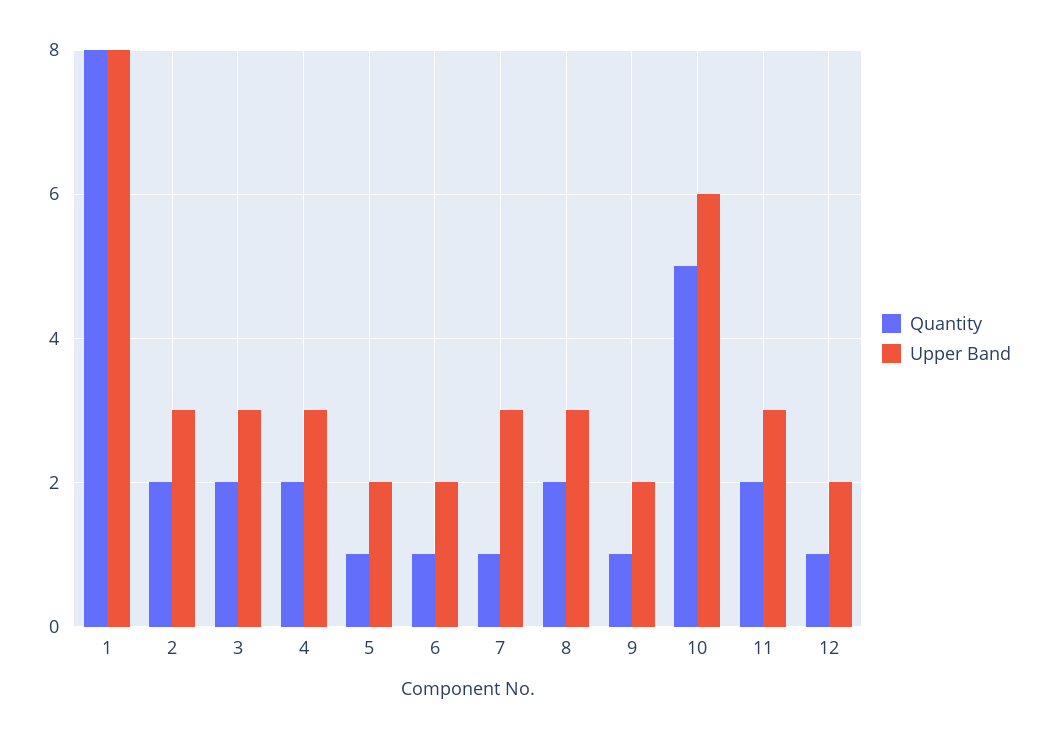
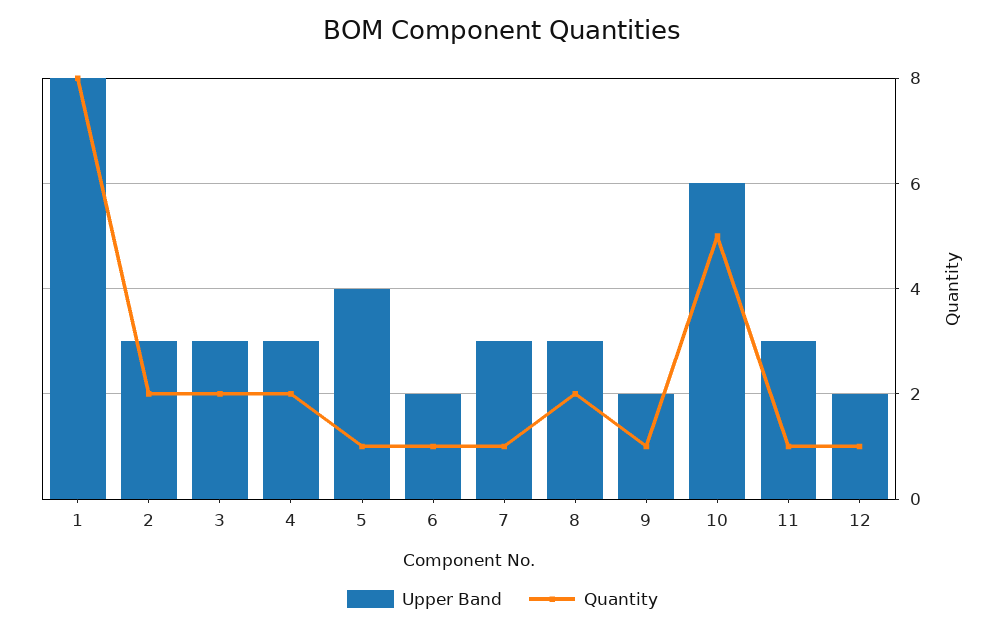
  {
    "Quantity": {
      "1": 8,
      "2": 2,
      "3": 2,
      "4": 2,
      "5": 1,
      "6": 1,
      "7": 1,
      "8": 2,
      "9": 1,
      "10": 5,
-     "11": 2,
+     "11": 1,
      "12": 1
    },
    "Upper Band": {
      "1": 8,
      "2": 3,
      "3": 3,
      "4": 3,
-     "5": 2,
+     "5": 4,
      "6": 2,
      "7": 3,
      "8": 3,
      "9": 2,
      "10": 6,
      "11": 3,
      "12": 2
    }
  }

